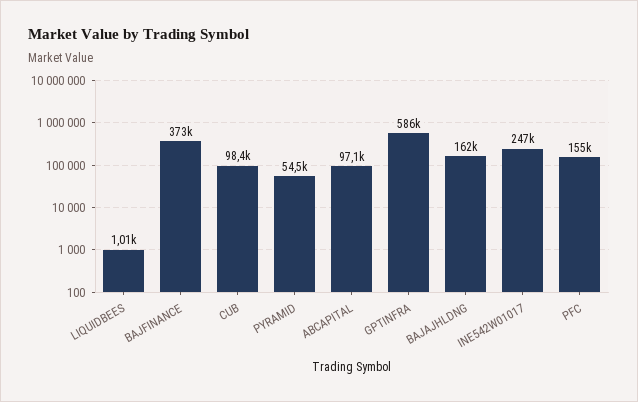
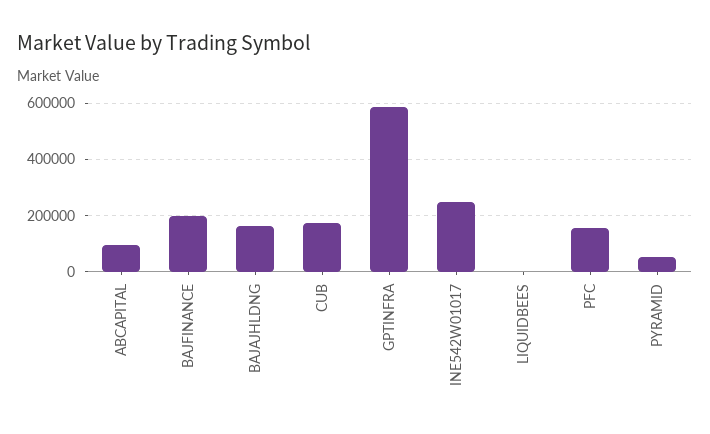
  {
    "LIQUIDBEES": 1010,
-   "BAJFINANCE": 373000,
+   "BAJFINANCE": 200000,
-   "CUB": 98400,
+   "CUB": 175000,
    "PYRAMID": 54500,
    "ABCAPITAL": 97100,
    "GPTINFRA": 586000,
    "BAJAJHLDNG": 162000,
    "INE542W01017": 247000,
    "PFC": 155000
  }

